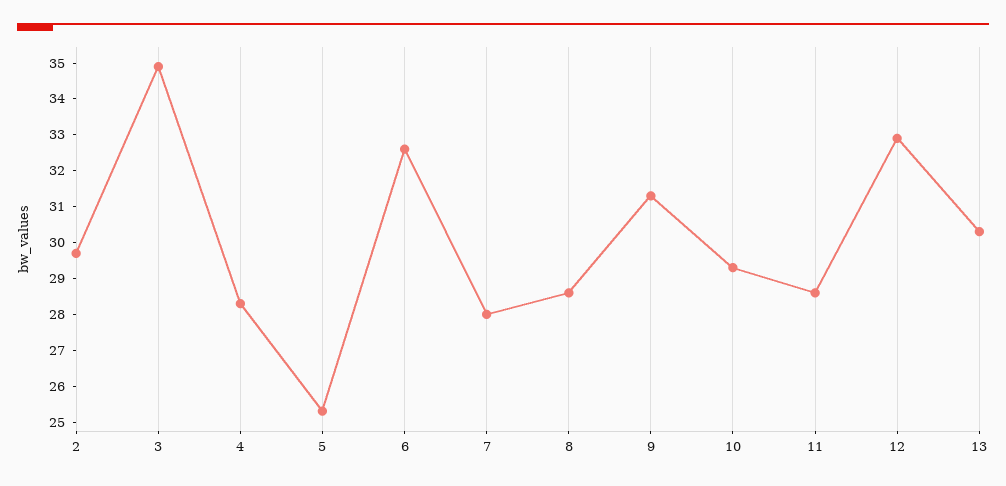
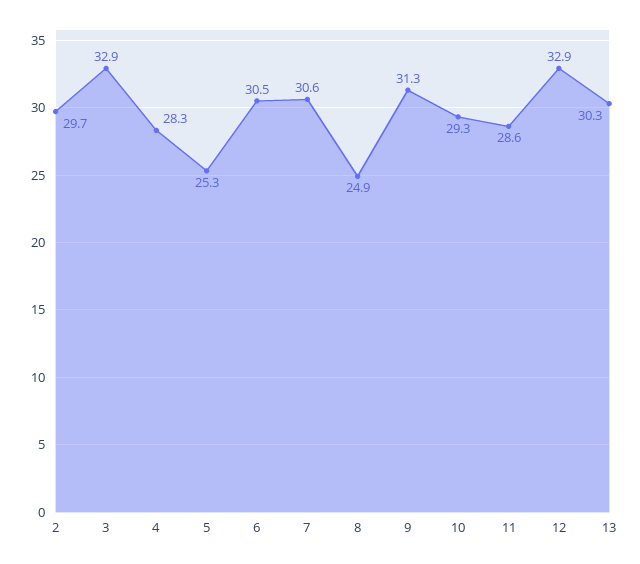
  {
    "2": 29.7,
-   "3": 35,
+   "3": 32.9,
    "4": 28.3,
    "5": 25.3,
-   "6": 32.5,
+   "6": 30.5,
-   "7": 28,
+   "7": 30.6,
-   "8": 28.5,
+   "8": 24.9,
    "9": 31.3,
    "10": 29.3,
    "11": 28.6,
    "12": 32.9,
    "13": 30.3
  }

